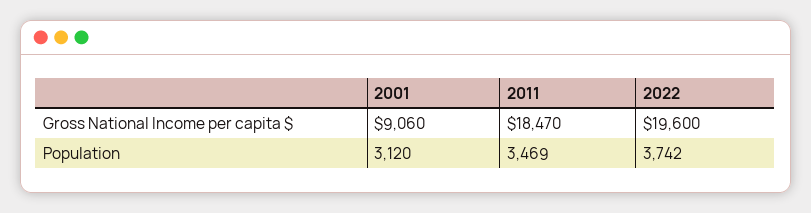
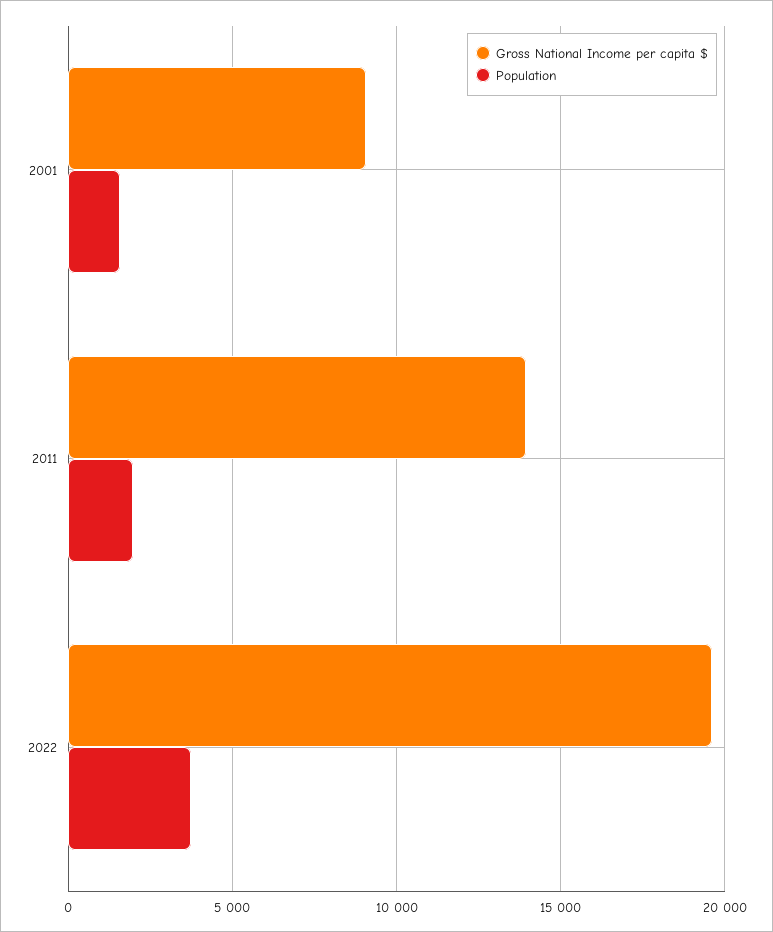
  {
    "Gross National Income per capita $": {
      "2001": 9060,
-     "2011": 18470,
+     "2011": 14000,
      "2022": 19600
    },
    "Population": {
-     "2001": 3120,
+     "2001": 1500,
-     "2011": 3469,
+     "2011": 2000,
      "2022": 3742
    }
  }

